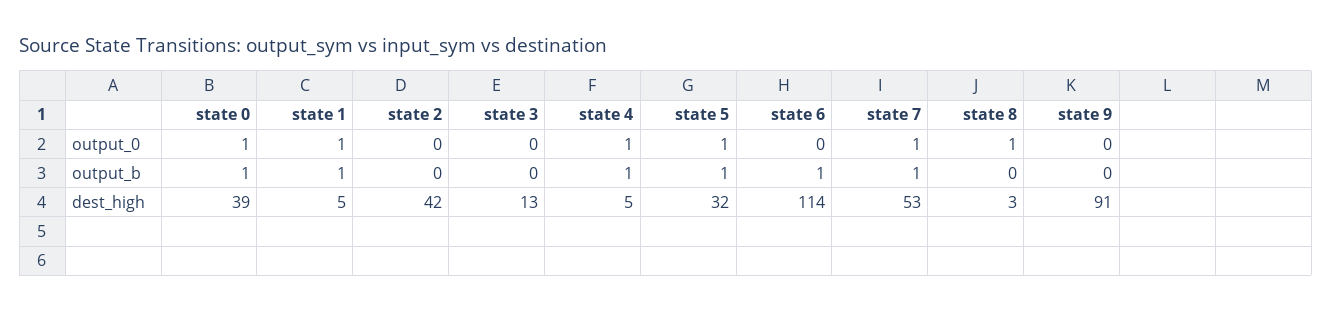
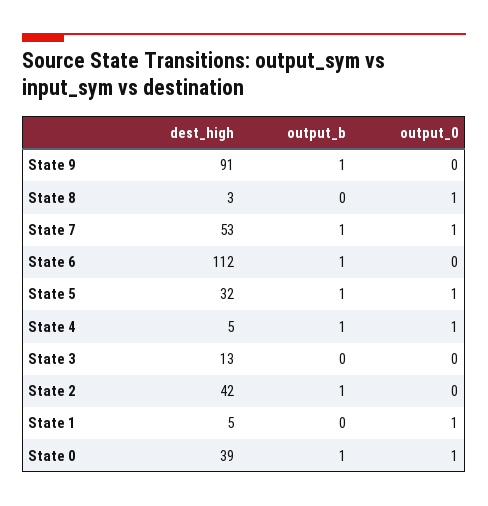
  {
    "state 0": {
      "output_0": 1,
      "output_b": 1,
      "dest_high": 39
    },
    "state 1": {
      "output_0": 1,
-     "output_b": 1,
+     "output_b": 0,
      "dest_high": 5
    },
    "state 2": {
      "output_0": 0,
-     "output_b": 0,
+     "output_b": 1,
      "dest_high": 42
    },
    "state 3": {
      "output_0": 0,
      "output_b": 0,
      "dest_high": 13
    },
    "state 4": {
      "output_0": 1,
      "output_b": 1,
      "dest_high": 5
    },
    "state 5": {
      "output_0": 1,
      "output_b": 1,
      "dest_high": 32
    },
    "state 6": {
      "output_0": 0,
      "output_b": 1,
-     "dest_high": 114
+     "dest_high": 112
    },
    "state 7": {
      "output_0": 1,
      "output_b": 1,
      "dest_high": 53
    },
    "state 8": {
      "output_0": 1,
      "output_b": 0,
      "dest_high": 3
    },
    "state 9": {
      "output_0": 0,
-     "output_b": 0,
+     "output_b": 1,
      "dest_high": 91
    }
  }

